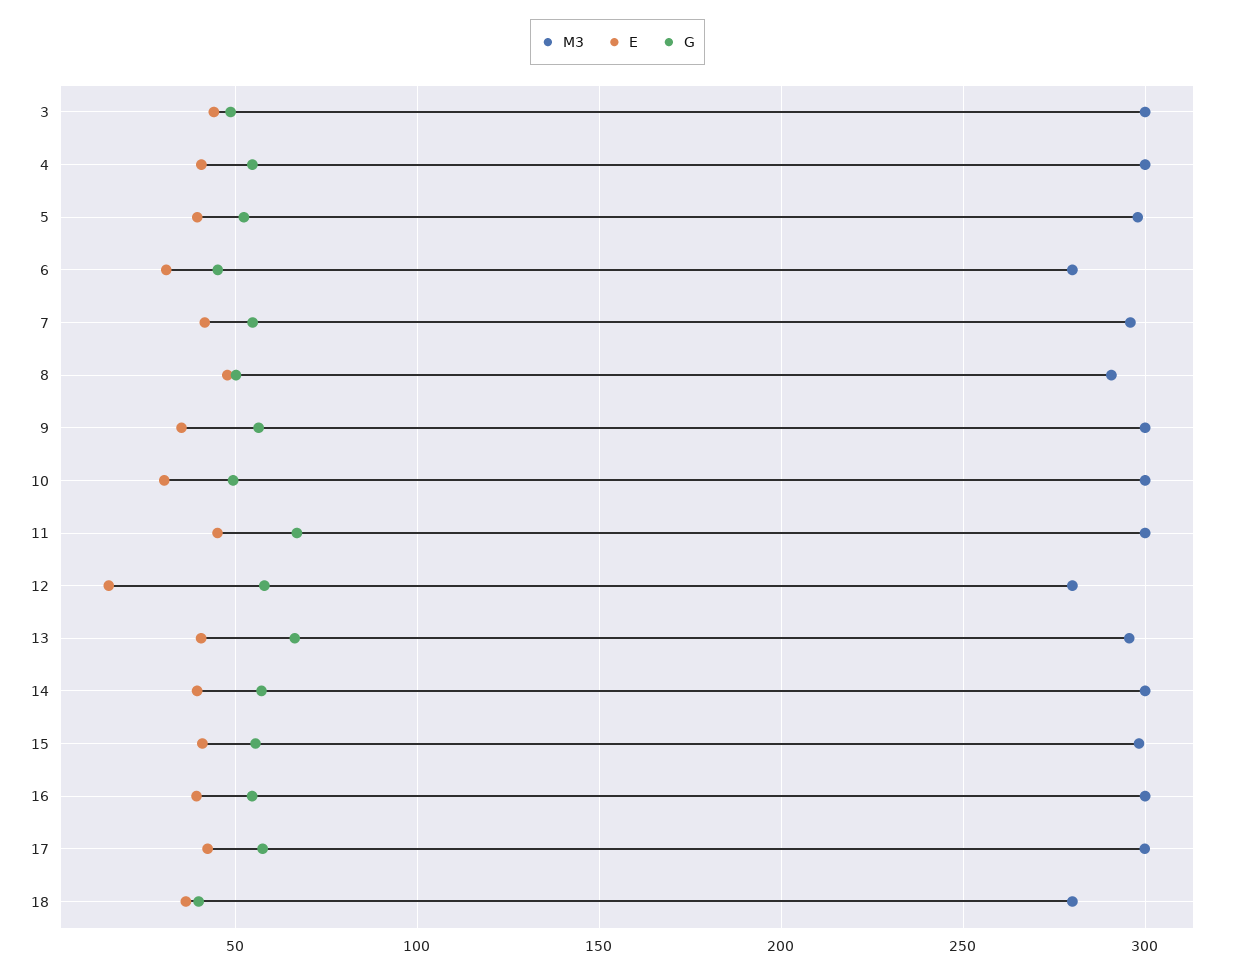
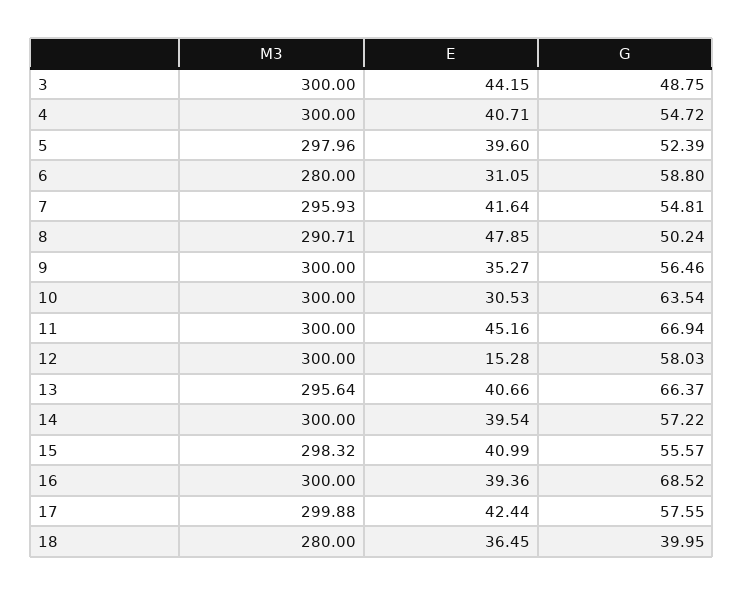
  {
    "M3": {
      "3": 300,
      "4": 300,
      "5": 297.96,
      "6": 280,
      "7": 295.93,
      "8": 290.71,
      "9": 300,
      "10": 300,
      "11": 300,
-     "12": 280,
+     "12": 300,
      "13": 295.64,
      "14": 300,
      "15": 298.32,
      "16": 300,
      "17": 299.88,
      "18": 280
    },
    "E": {
      "3": 44.15,
      "4": 40.71,
      "5": 39.6,
      "6": 31.05,
      "7": 41.64,
      "8": 47.85,
      "9": 35.27,
      "10": 30.53,
      "11": 45.16,
      "12": 15.28,
      "13": 40.66,
      "14": 39.54,
      "15": 40.99,
      "16": 39.36,
      "17": 42.44,
      "18": 36.45
    },
    "G": {
      "3": 48.75,
      "4": 54.72,
      "5": 52.39,
-     "6": 45,
+     "6": 58.8,
      "7": 54.81,
      "8": 50.24,
      "9": 56.46,
-     "10": 50,
+     "10": 63.54,
      "11": 66.94,
      "12": 58.03,
      "13": 66.37,
      "14": 57.22,
      "15": 55.57,
-     "16": 55,
+     "16": 68.52,
      "17": 57.55,
      "18": 39.95
    }
  }

